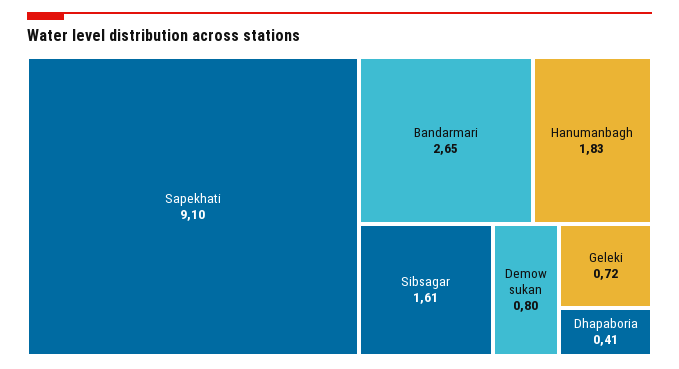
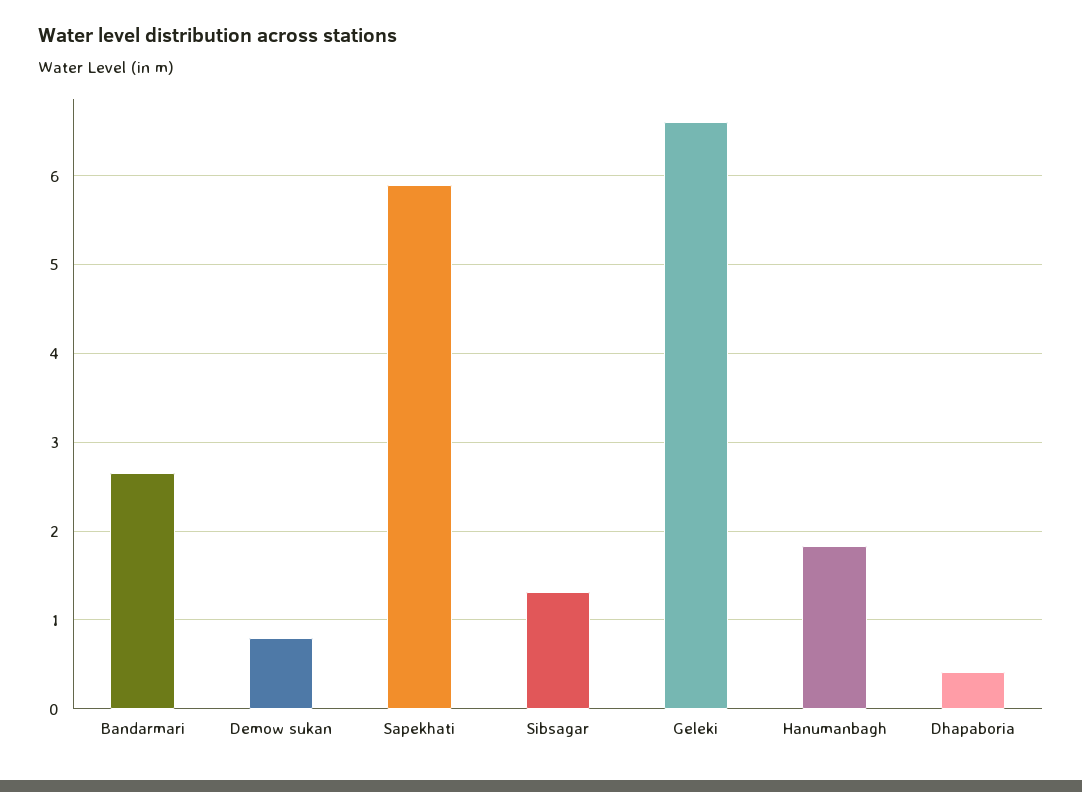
  {
-   "Sapekhati": 9.1,
+   "Sapekhati": 5.9,
    "Bandarmari": 2.65,
    "Hanumanbagh": 1.83,
-   "Sibsagar": 1.61,
+   "Sibsagar": 1.3,
    "Demow sukan": 0.8,
-   "Geleki": 0.72,
+   "Geleki": 6.6,
    "Dhapaboria": 0.41
  }

